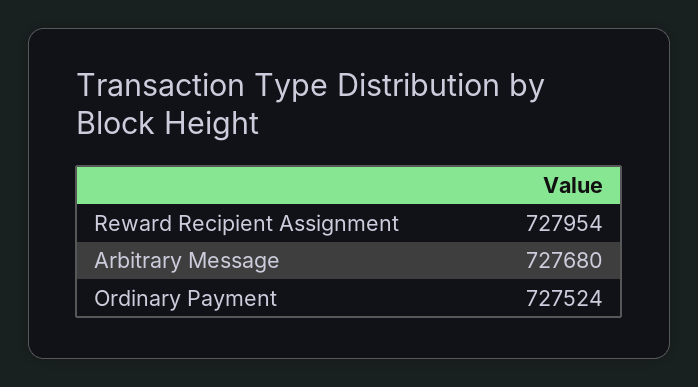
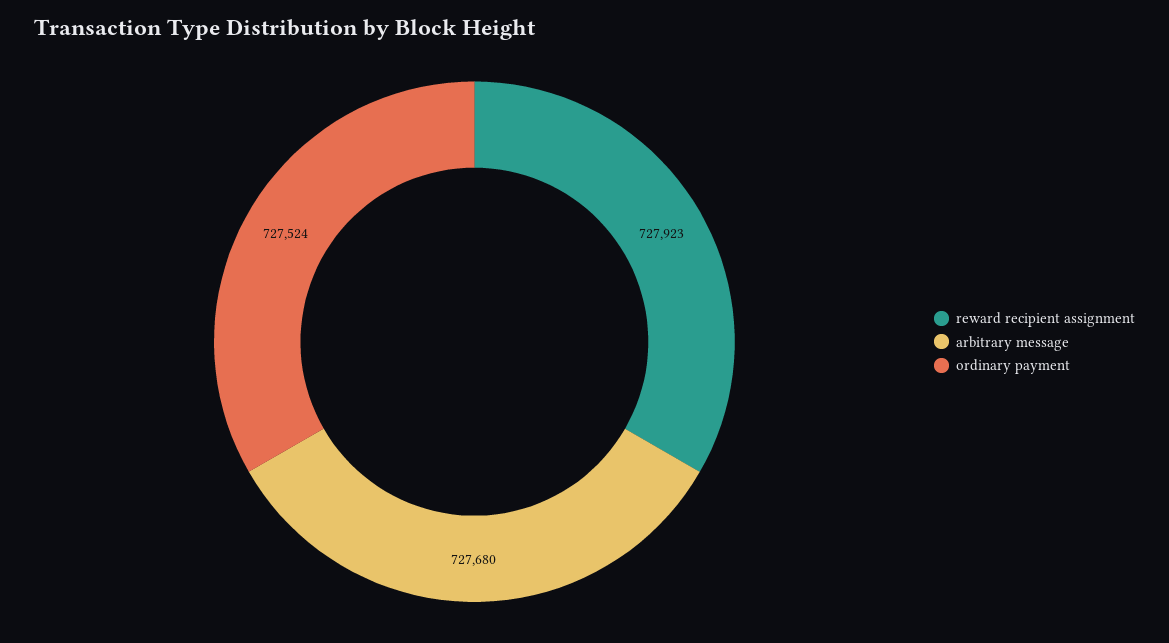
  {
-   "Reward Recipient Assignment": 727954,
+   "Reward Recipient Assignment": 727923,
    "Arbitrary Message": 727680,
    "Ordinary Payment": 727524
  }

